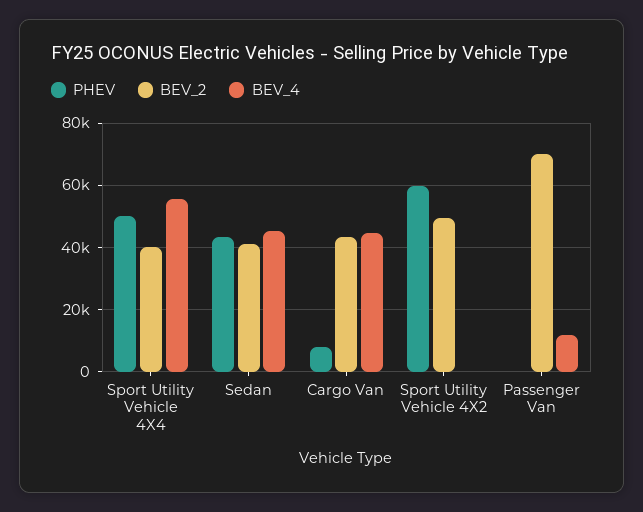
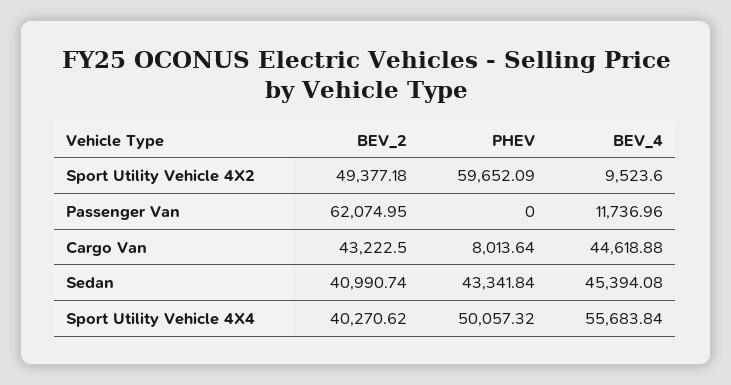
  {
    "PHEV": {
      "Sport Utility Vehicle 4X4": 50057.32,
      "Sedan": 43341.84,
      "Cargo Van": 8013.64,
      "Sport Utility Vehicle 4X2": 59652.09,
      "Passenger Van": 0
    },
    "BEV_2": {
      "Sport Utility Vehicle 4X4": 40270.62,
      "Sedan": 40990.74,
      "Cargo Van": 43222.5,
      "Sport Utility Vehicle 4X2": 49377.18,
-     "Passenger Van": 70000
+     "Passenger Van": 62074.95
    },
    "BEV_4": {
      "Sport Utility Vehicle 4X4": 55683.84,
      "Sedan": 45394.08,
      "Cargo Van": 44618.88,
-     "Sport Utility Vehicle 4X2": 0,
+     "Sport Utility Vehicle 4X2": 9523.6,
      "Passenger Van": 11736.96
    }
  }

